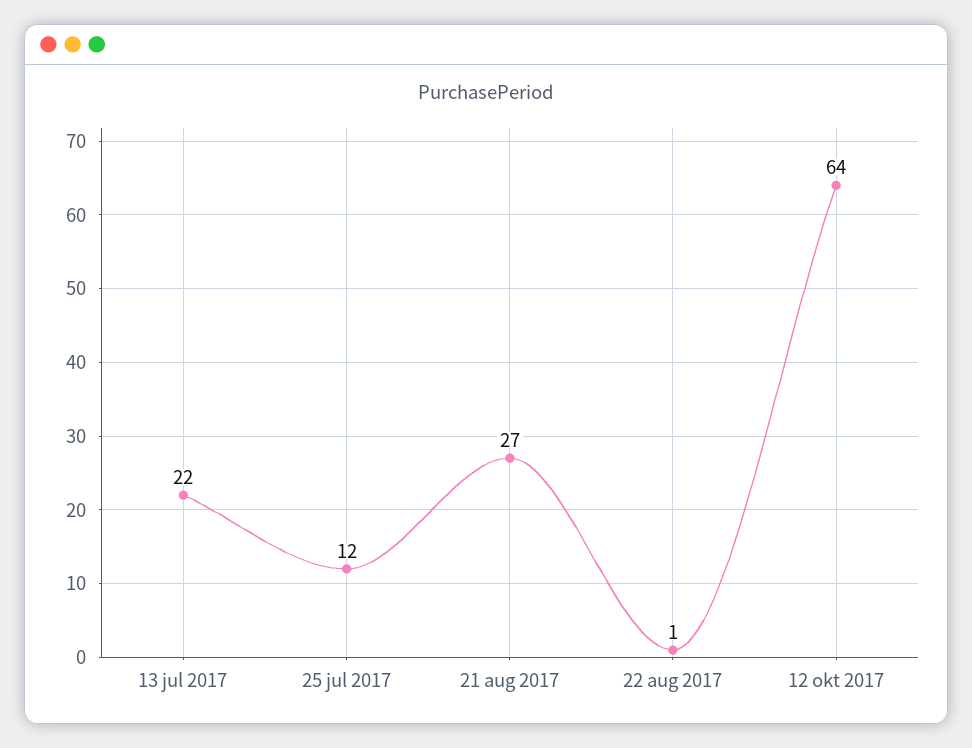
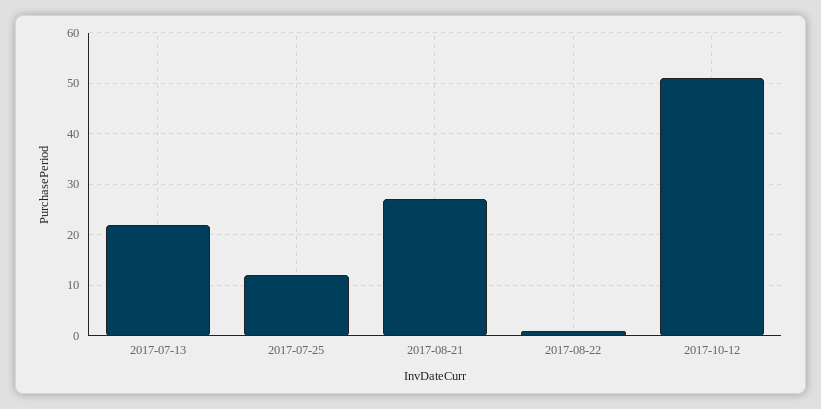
  {
    "13 jul 2017": 22,
    "25 jul 2017": 12,
    "21 aug 2017": 27,
    "22 aug 2017": 1,
-   "12 okt 2017": 64
+   "12 okt 2017": 50
  }

